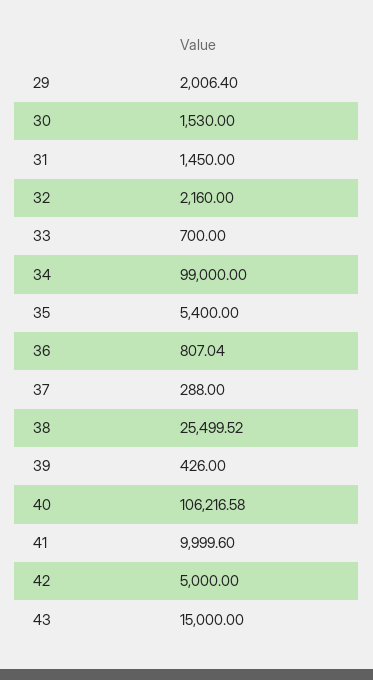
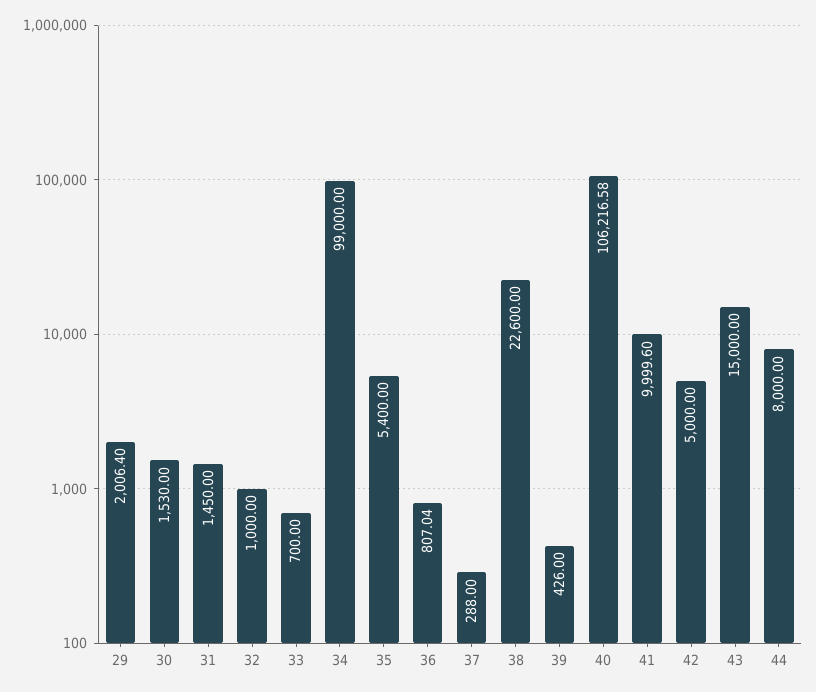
  {
    "29": 2006.4,
    "30": 1530,
    "31": 1450,
-   "32": 2160,
+   "32": 1000,
    "33": 700,
    "34": 99000,
    "35": 5400,
    "36": 807.04,
    "37": 288,
-   "38": 25499.52,
+   "38": 22600,
    "39": 426,
    "40": 106216.58,
    "41": 9999.6,
    "42": 5000,
-   "43": 15000
+   "43": 15000,
+   "44": 8000
  }

